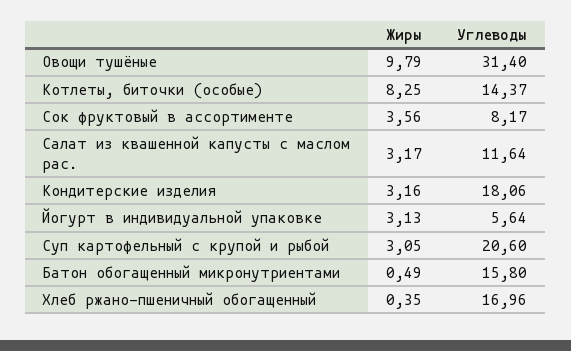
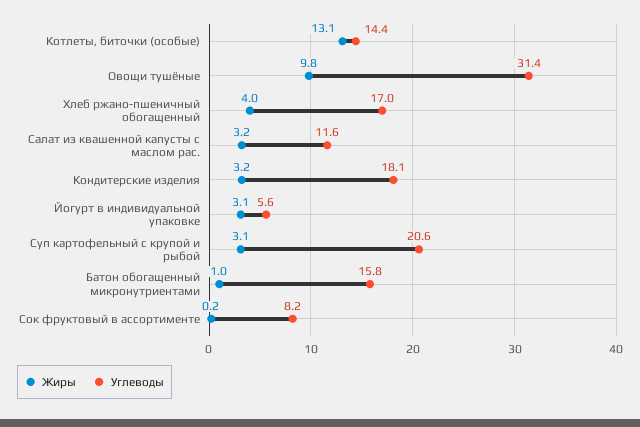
  {
    "Жиры": {
      "Овощи тушёные": 9.79,
-     "Котлеты, биточки (особые)": 8.25,
+     "Котлеты, биточки (особые)": 13.1,
-     "Сок фруктовый в ассортименте": 3.56,
+     "Сок фруктовый в ассортименте": 0.2,
      "Салат из квашенной капусты с маслом рас.": 3.17,
      "Кондитерские изделия": 3.16,
      "Йогурт в индивидуальной упаковке": 3.13,
      "Суп картофельный с крупой и рыбой": 3.05,
-     "Батон обогащенный микронутриентами": 0.49,
+     "Батон обогащенный микронутриентами": 1,
-     "Хлеб ржано-пшеничный обогащенный": 0.35
+     "Хлеб ржано-пшеничный обогащенный": 4
    },
    "Углеводы": {
      "Овощи тушёные": 31.4,
      "Котлеты, биточки (особые)": 14.37,
      "Сок фруктовый в ассортименте": 8.17,
      "Салат из квашенной капусты с маслом рас.": 11.64,
      "Кондитерские изделия": 18.06,
      "Йогурт в индивидуальной упаковке": 5.64,
      "Суп картофельный с крупой и рыбой": 20.6,
      "Батон обогащенный микронутриентами": 15.8,
      "Хлеб ржано-пшеничный обогащенный": 16.96
    }
  }

